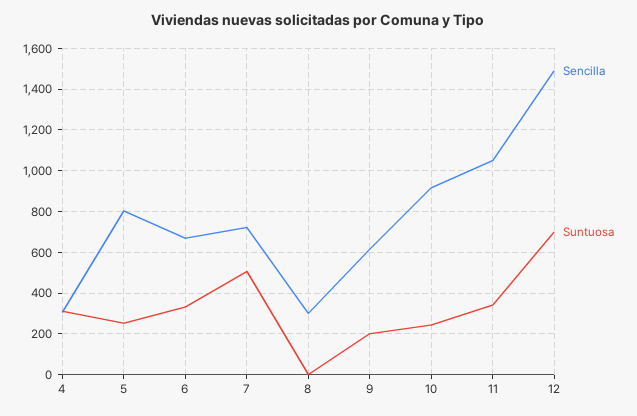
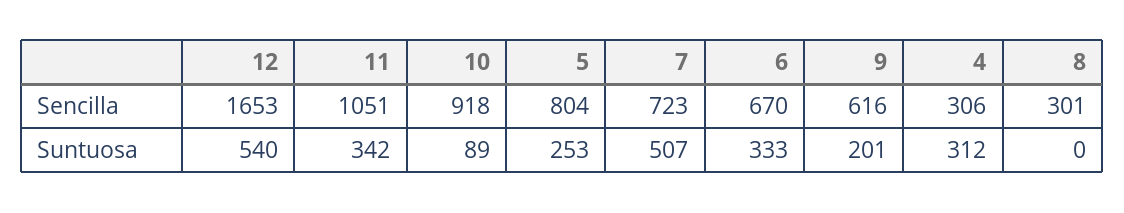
  {
    "Sencilla": {
      "4": 306,
      "5": 804,
      "6": 670,
      "7": 723,
      "8": 301,
      "9": 616,
      "10": 918,
      "11": 1051,
-     "12": 1500
+     "12": 1653
    },
    "Suntuosa": {
      "4": 312,
      "5": 253,
      "6": 333,
      "7": 507,
      "8": 0,
      "9": 201,
-     "10": 250,
+     "10": 89,
      "11": 342,
-     "12": 700
+     "12": 540
    }
  }

